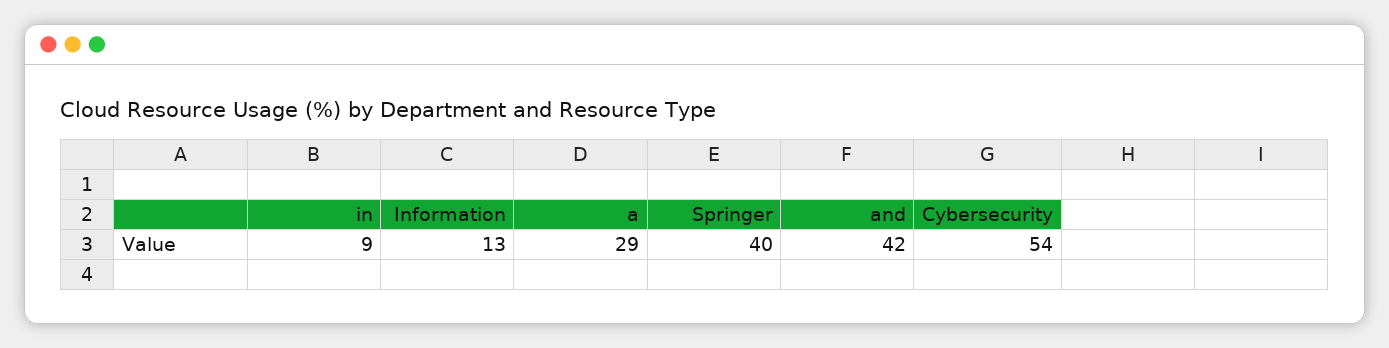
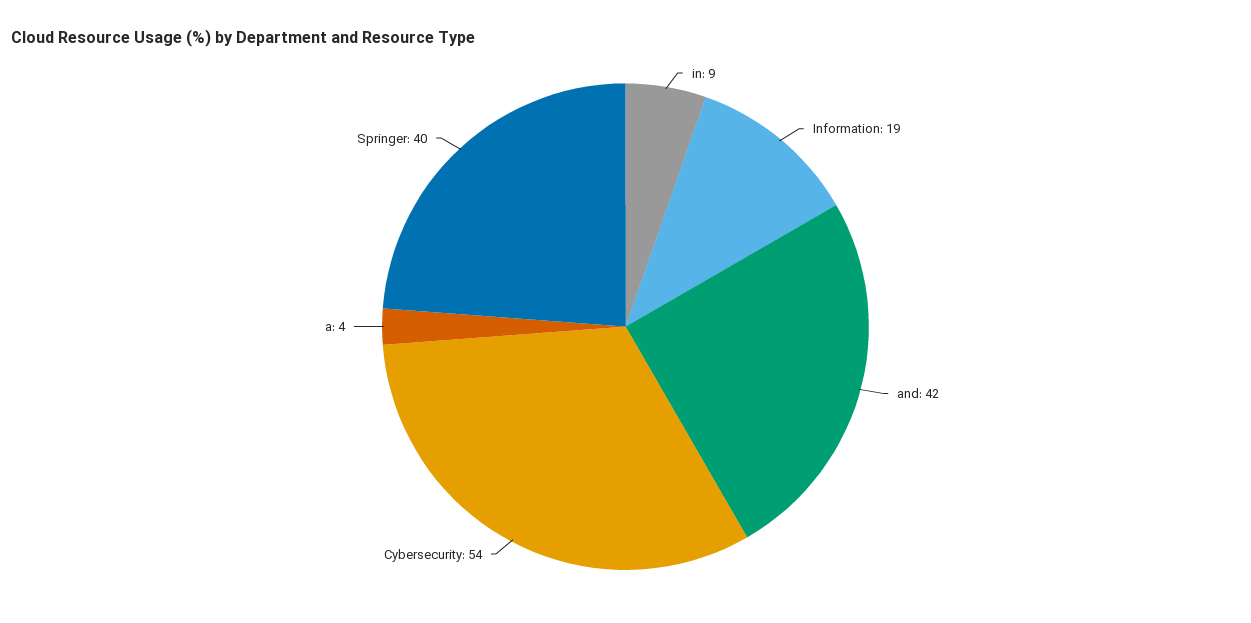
  {
    "in": 9,
-   "Information": 13,
+   "Information": 19,
-   "a": 29,
+   "a": 4,
    "Springer": 40,
    "and": 42,
    "Cybersecurity": 54
  }

